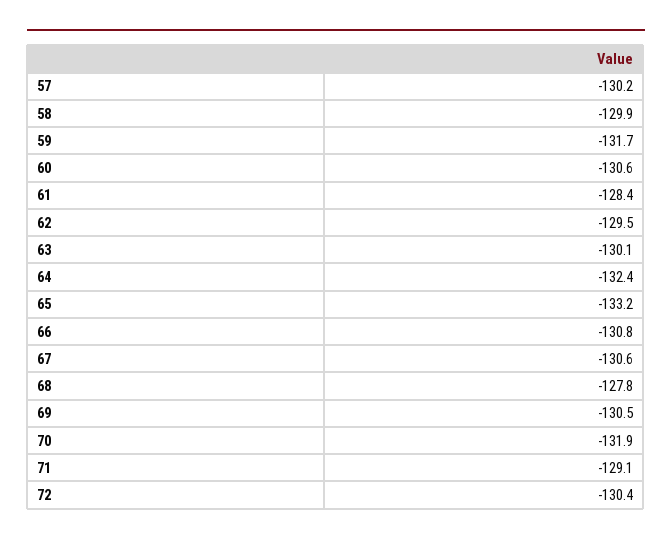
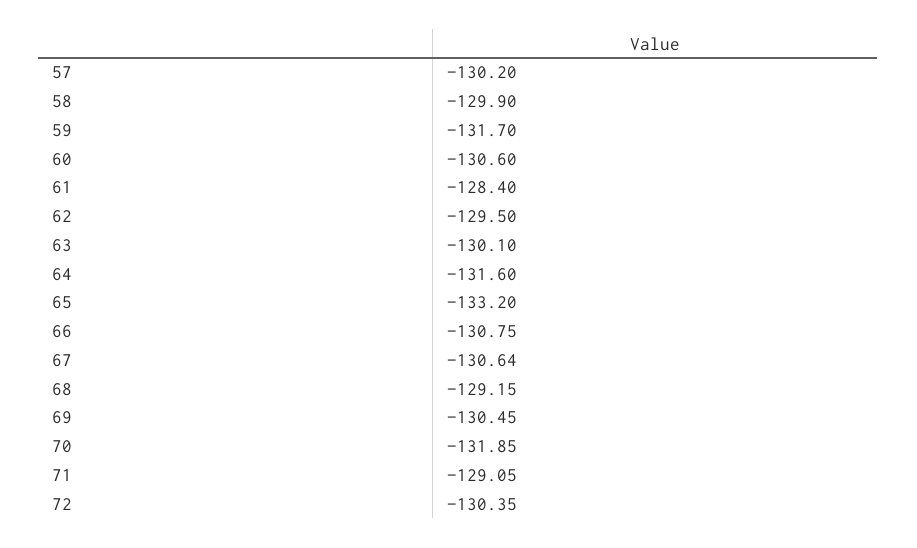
  {
    "57": -130.2,
    "58": -129.9,
    "59": -131.7,
    "60": -130.6,
    "61": -128.4,
    "62": -129.5,
    "63": -130.1,
-   "64": -132.4,
+   "64": -131.6,
    "65": -133.2,
    "66": -130.75,
    "67": -130.64,
-   "68": -127.8,
+   "68": -129.15,
    "69": -130.45,
    "70": -131.85,
    "71": -129.05,
    "72": -130.35
  }

